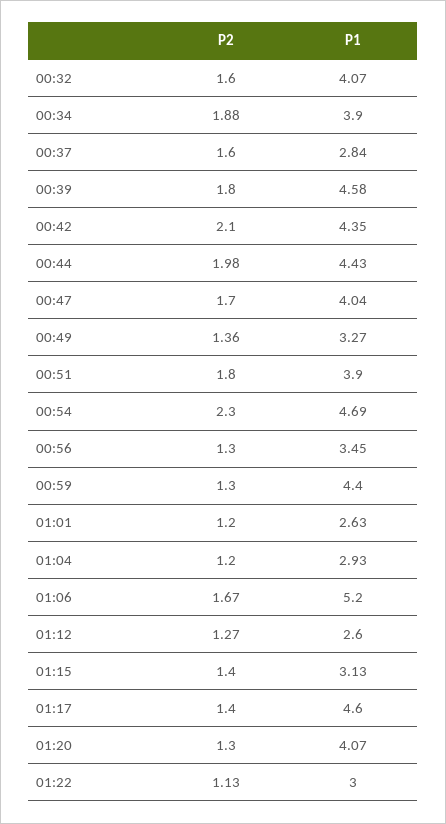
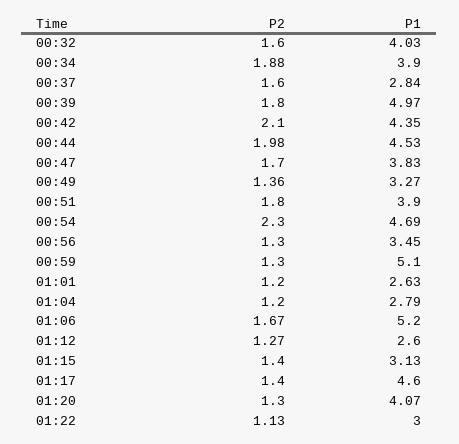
  {
    "P2": {
      "00:32": 1.6,
      "00:34": 1.88,
      "00:37": 1.6,
      "00:39": 1.8,
      "00:42": 2.1,
      "00:44": 1.98,
      "00:47": 1.7,
      "00:49": 1.36,
      "00:51": 1.8,
      "00:54": 2.3,
      "00:56": 1.3,
      "00:59": 1.3,
      "01:01": 1.2,
      "01:04": 1.2,
      "01:06": 1.67,
      "01:12": 1.27,
      "01:15": 1.4,
      "01:17": 1.4,
      "01:20": 1.3,
      "01:22": 1.13
    },
    "P1": {
-     "00:32": 4.07,
+     "00:32": 4.03,
      "00:34": 3.9,
      "00:37": 2.84,
-     "00:39": 4.58,
+     "00:39": 4.97,
      "00:42": 4.35,
-     "00:44": 4.43,
+     "00:44": 4.53,
-     "00:47": 4.04,
+     "00:47": 3.83,
      "00:49": 3.27,
      "00:51": 3.9,
      "00:54": 4.69,
      "00:56": 3.45,
-     "00:59": 4.4,
+     "00:59": 5.1,
      "01:01": 2.63,
-     "01:04": 2.93,
+     "01:04": 2.79,
      "01:06": 5.2,
      "01:12": 2.6,
      "01:15": 3.13,
      "01:17": 4.6,
      "01:20": 4.07,
      "01:22": 3
    }
  }

